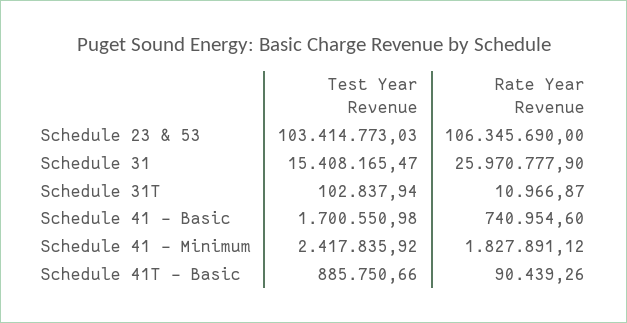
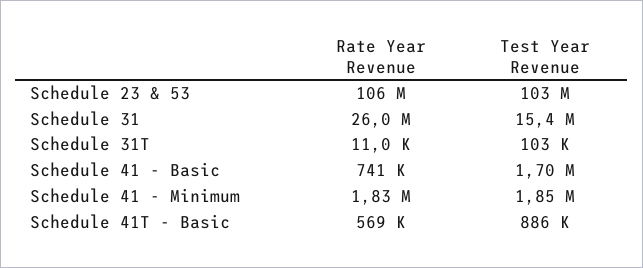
  {
    "Test Year Revenue": {
      "Schedule 23 & 53": 103414773.03,
      "Schedule 31": 15408165.47,
      "Schedule 31T": 102837.94,
      "Schedule 41 - Basic": 1700550.98,
-     "Schedule 41 - Minimum": 2417835.92,
+     "Schedule 41 - Minimum": 1850000,
      "Schedule 41T - Basic": 885750.66
    },
    "Rate Year Revenue": {
      "Schedule 23 & 53": 106345690,
      "Schedule 31": 25970777.9,
      "Schedule 31T": 10966.87,
      "Schedule 41 - Basic": 740954.6,
      "Schedule 41 - Minimum": 1827891.12,
-     "Schedule 41T - Basic": 90439.26
+     "Schedule 41T - Basic": 569000
    }
  }

